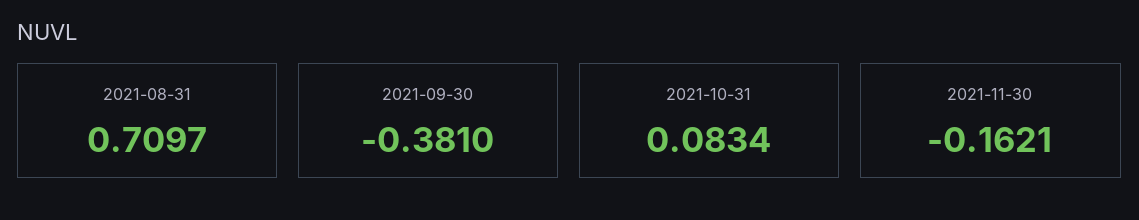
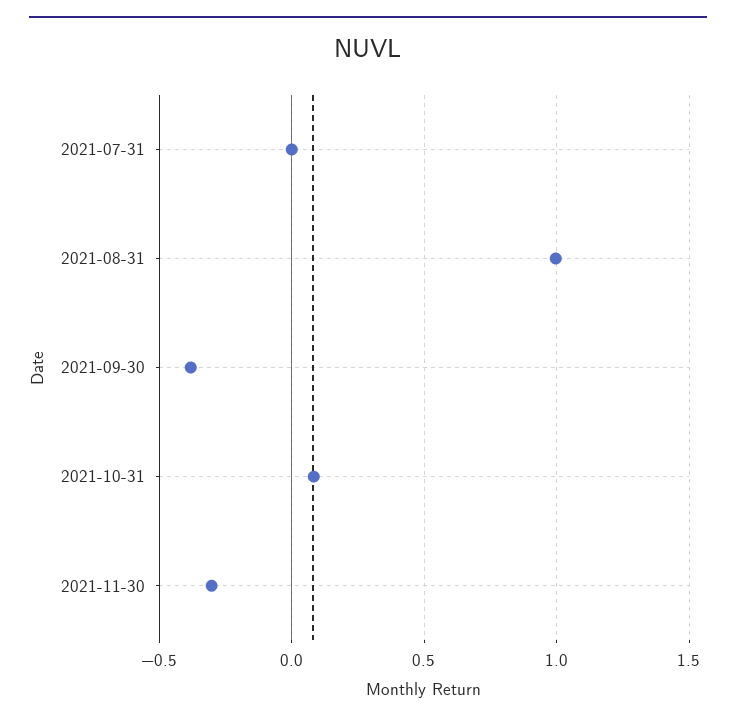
  {
-   "2021-08-31": 0.7097,
+   "2021-08-31": 1,
    "2021-09-30": -0.381,
    "2021-10-31": 0.0834,
-   "2021-11-30": -0.1621
+   "2021-11-30": -0.3,
+   "2021-07-31": 0
  }

